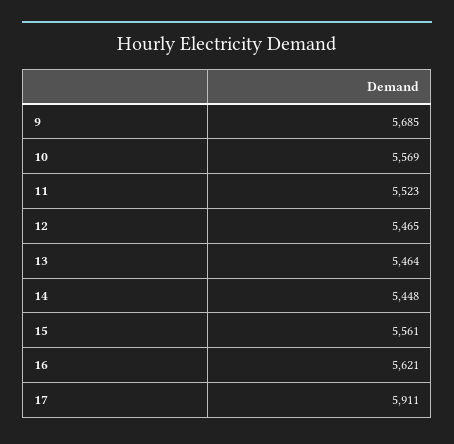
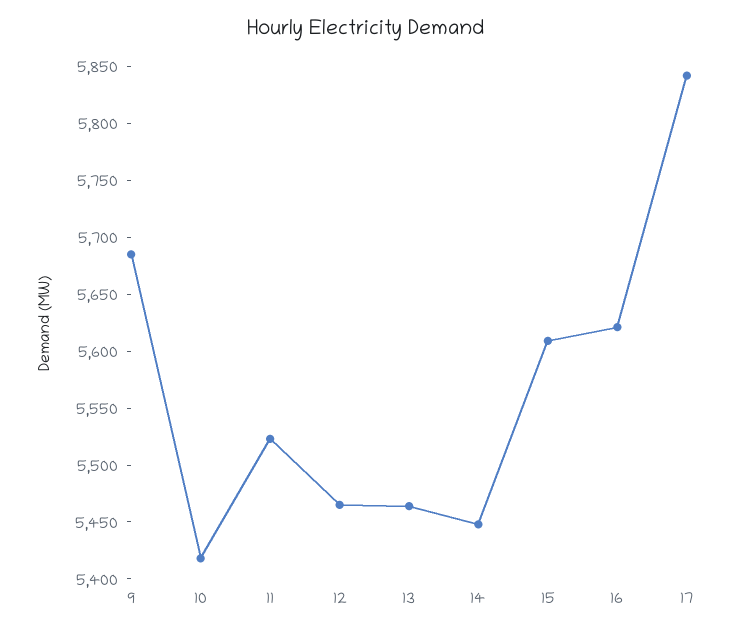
  {
    "9": 5685,
-   "10": 5569,
+   "10": 5420,
    "11": 5523,
    "12": 5465,
    "13": 5464,
    "14": 5448,
-   "15": 5561,
+   "15": 5610,
    "16": 5621,
-   "17": 5911
+   "17": 5840
  }

